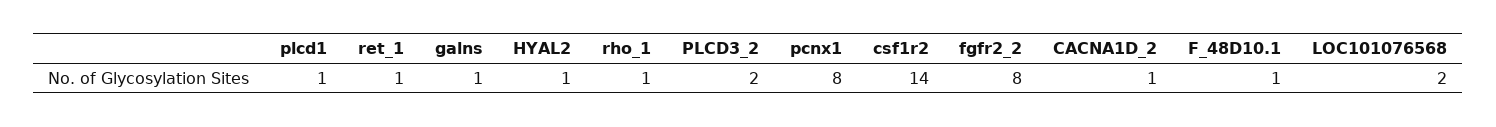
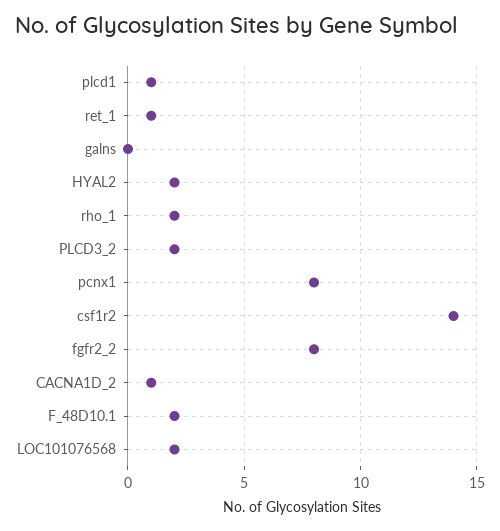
  {
    "plcd1": 1,
    "ret_1": 1,
-   "galns": 1,
+   "galns": 0,
-   "HYAL2": 1,
+   "HYAL2": 2,
-   "rho_1": 1,
+   "rho_1": 2,
    "PLCD3_2": 2,
    "pcnx1": 8,
    "csf1r2": 14,
    "fgfr2_2": 8,
    "CACNA1D_2": 1,
-   "F_48D10.1": 1,
+   "F_48D10.1": 2,
    "LOC101076568": 2
  }

